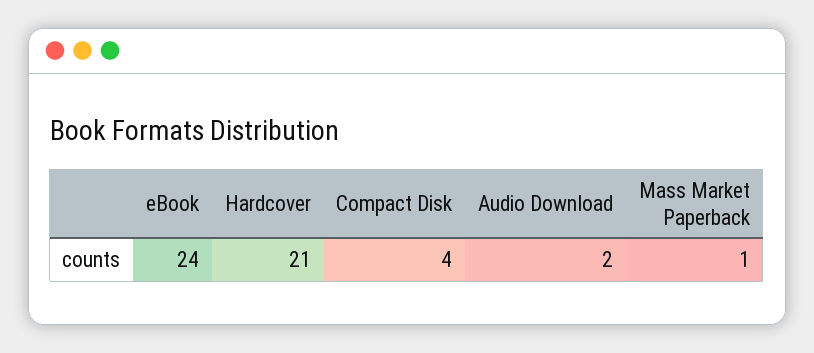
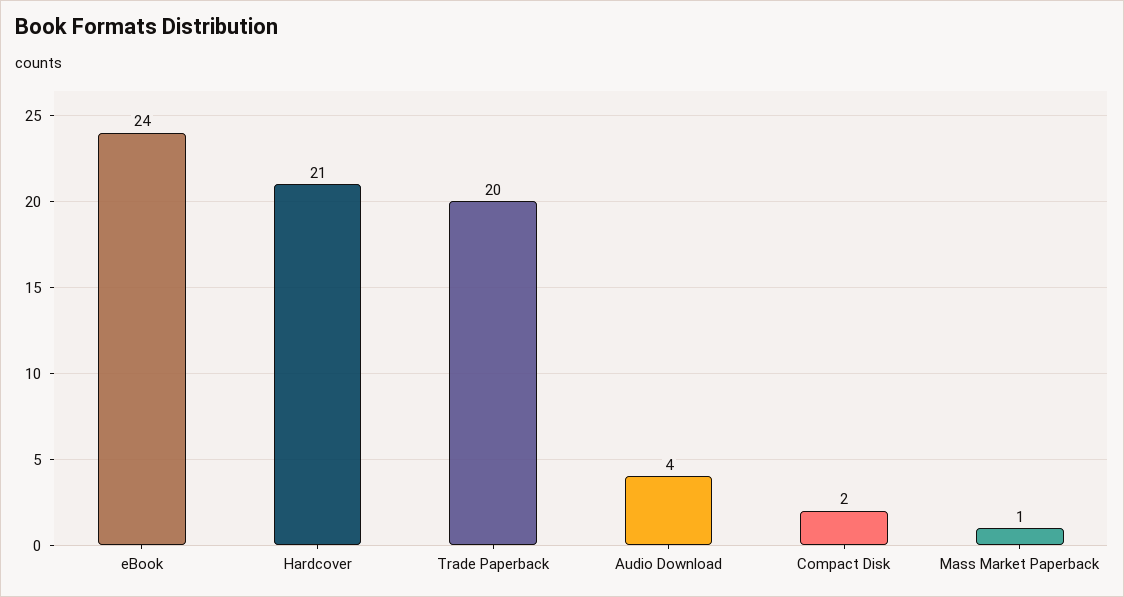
  {
    "eBook": 24,
    "Hardcover": 21,
-   "Compact Disk": 4,
+   "Compact Disk": 2,
-   "Audio Download": 2,
+   "Audio Download": 4,
-   "Mass Market Paperback": 1
+   "Mass Market Paperback": 1,
+   "Trade Paperback": 20
  }

